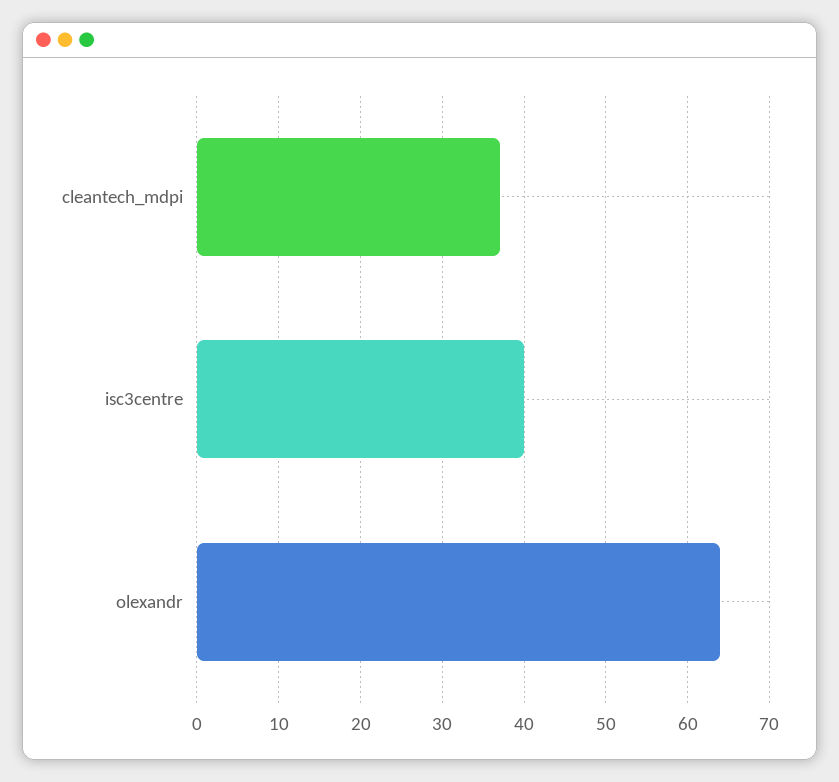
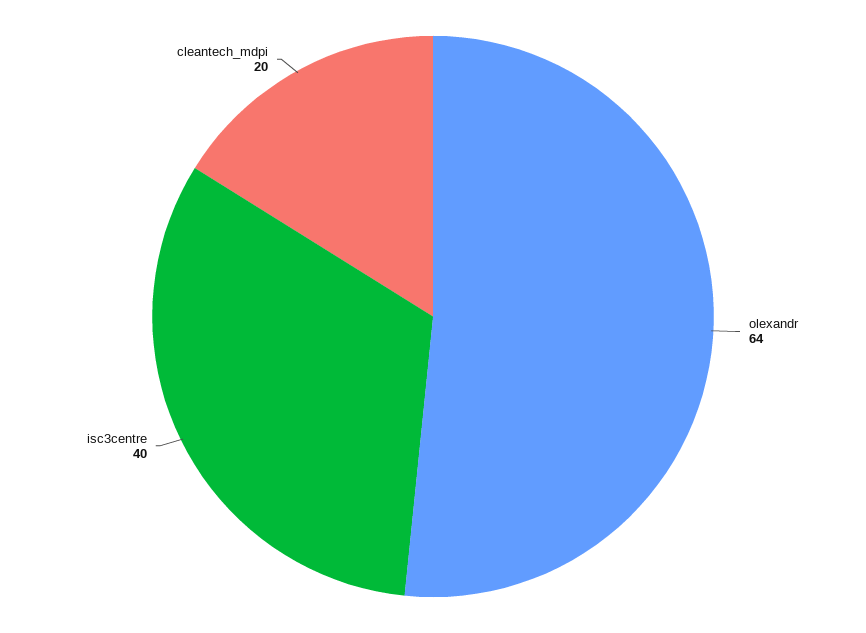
  {
-   "cleantech_mdpi": 37,
+   "cleantech_mdpi": 20,
    "isc3centre": 40,
    "olexandr": 64
  }

